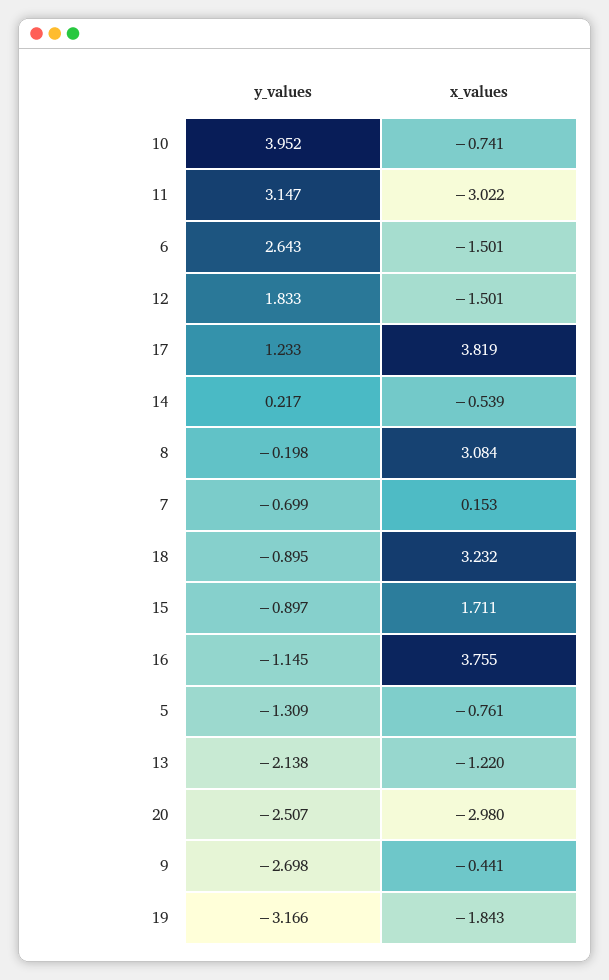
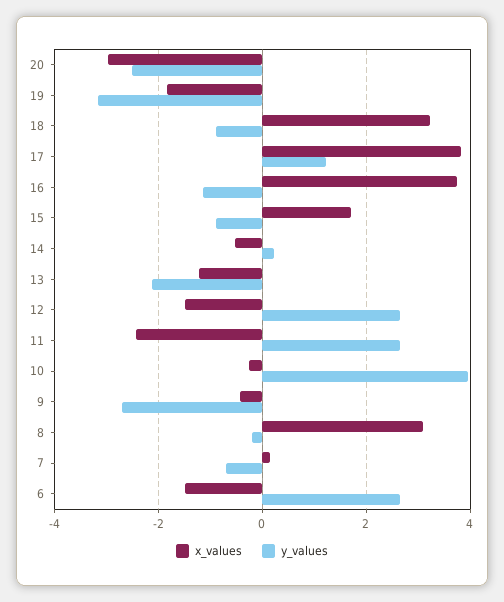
  {
    "y_values": {
      "10": 3.952,
-     "11": 3.147,
+     "11": 2.6,
      "6": 2.643,
-     "12": 1.833,
+     "12": 2.6,
      "17": 1.233,
      "14": 0.217,
      "8": -0.198,
      "7": -0.699,
      "18": -0.895,
      "15": -0.897,
      "16": -1.145,
-     "5": -1.309,
      "13": -2.138,
      "20": -2.507,
      "9": -2.698,
      "19": -3.166
    },
    "x_values": {
-     "10": -0.741,
+     "10": -0.2,
-     "11": -3.022,
+     "11": -2.4,
      "6": -1.501,
      "12": -1.501,
      "17": 3.819,
      "14": -0.539,
      "8": 3.084,
      "7": 0.153,
      "18": 3.232,
      "15": 1.711,
      "16": 3.755,
-     "5": -0.761,
      "13": -1.22,
      "20": -2.98,
      "9": -0.441,
      "19": -1.843
    }
  }

